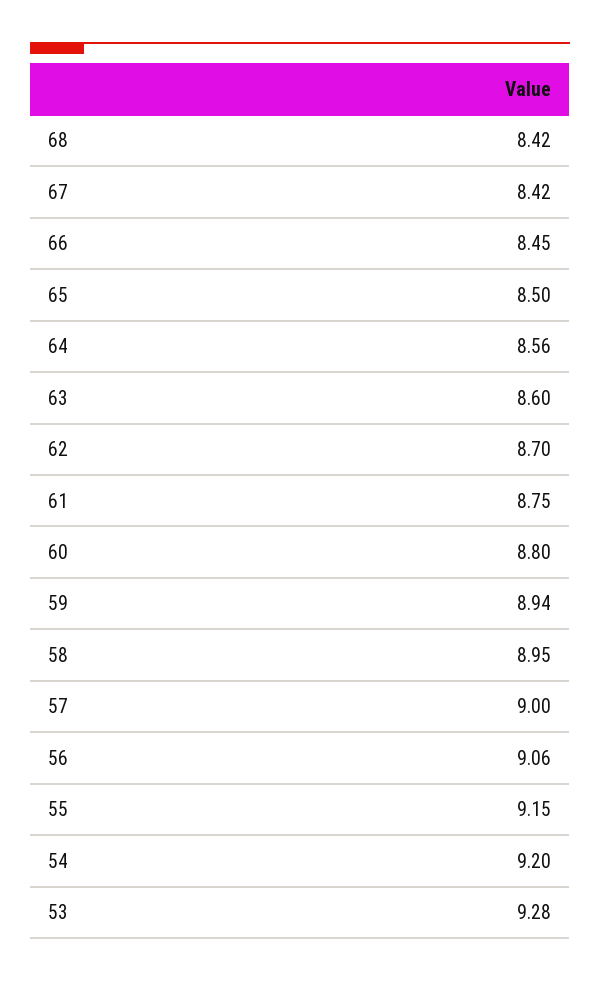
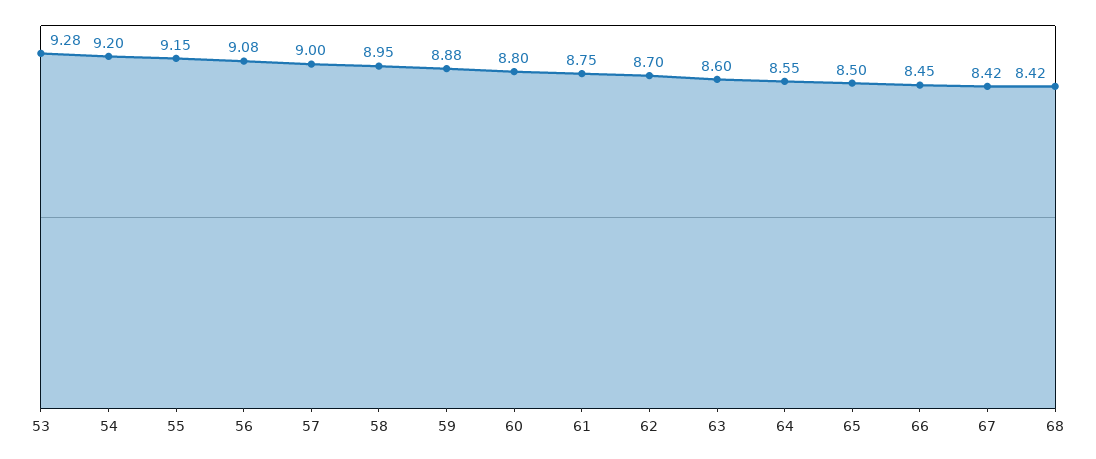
  {
    "68": 8.42,
    "67": 8.42,
    "66": 8.45,
    "65": 8.5,
-   "64": 8.56,
+   "64": 8.55,
    "63": 8.6,
    "62": 8.7,
    "61": 8.75,
    "60": 8.8,
-   "59": 8.94,
+   "59": 8.88,
    "58": 8.95,
    "57": 9,
-   "56": 9.06,
+   "56": 9.08,
    "55": 9.15,
    "54": 9.2,
    "53": 9.28
  }

